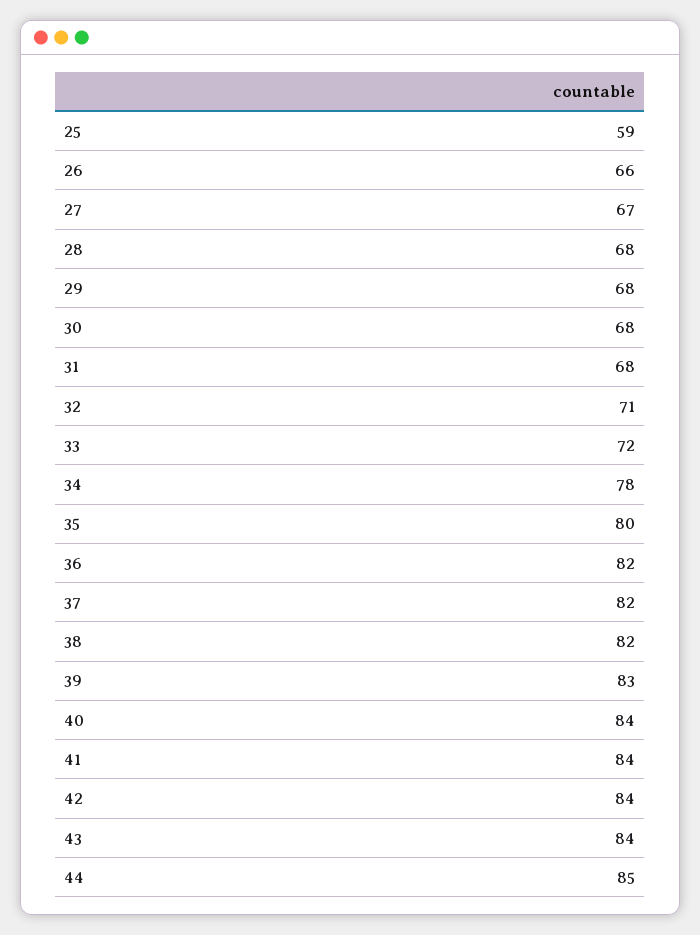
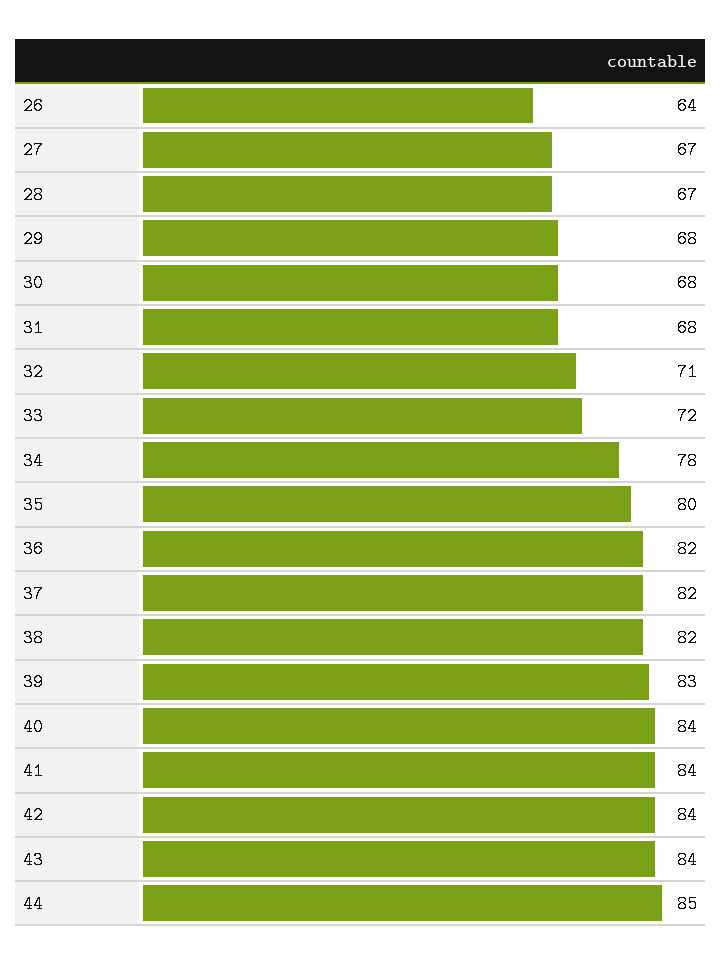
  {
-   "25": 59,
-   "26": 66,
+   "26": 64,
    "27": 67,
-   "28": 68,
+   "28": 67,
    "29": 68,
    "30": 68,
    "31": 68,
    "32": 71,
    "33": 72,
    "34": 78,
    "35": 80,
    "36": 82,
    "37": 82,
    "38": 82,
    "39": 83,
    "40": 84,
    "41": 84,
    "42": 84,
    "43": 84,
    "44": 85
  }

